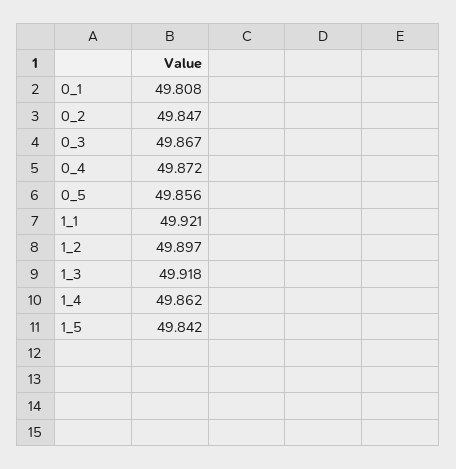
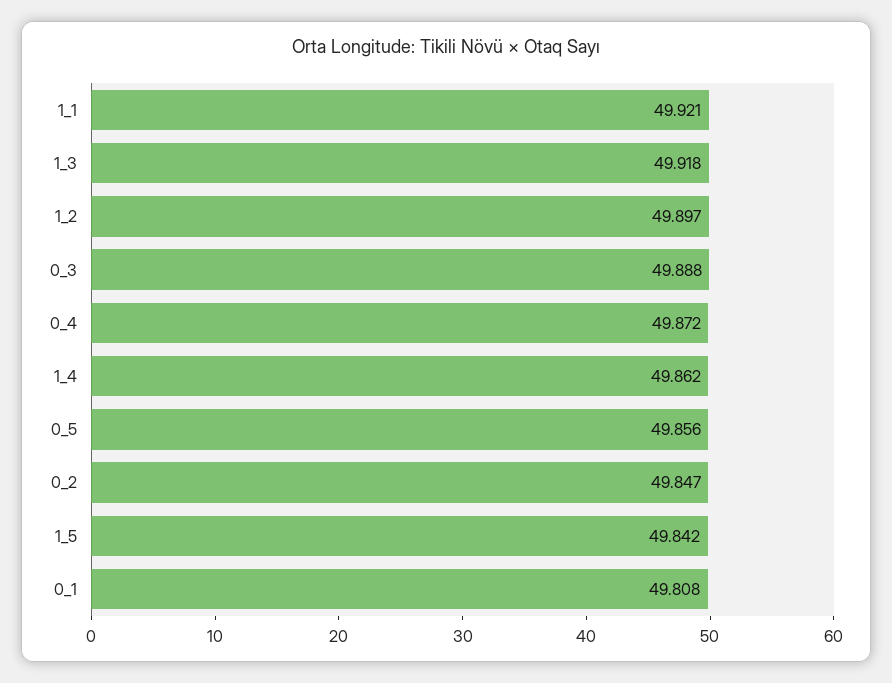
  {
    "0_1": 49.808,
    "0_2": 49.847,
-   "0_3": 49.867,
+   "0_3": 49.888,
    "0_4": 49.872,
    "0_5": 49.856,
    "1_1": 49.921,
    "1_2": 49.897,
    "1_3": 49.918,
    "1_4": 49.862,
    "1_5": 49.842
  }

